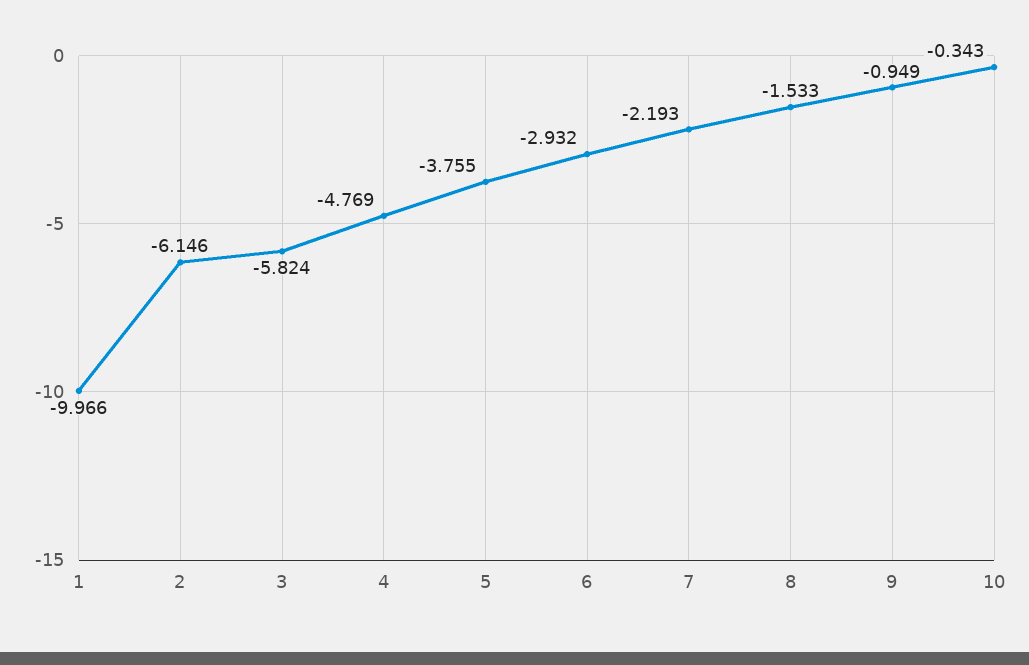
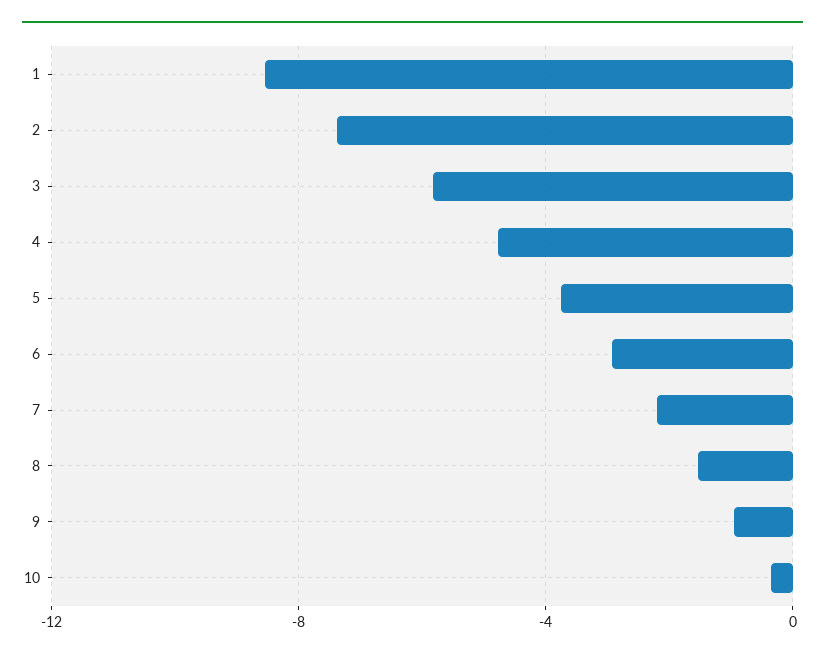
  {
-   "1": -9.966,
+   "1": -8.5,
-   "2": -6.146,
+   "2": -7.5,
    "3": -5.824,
    "4": -4.769,
    "5": -3.755,
    "6": -2.932,
    "7": -2.193,
    "8": -1.533,
    "9": -0.949,
    "10": -0.343
  }

